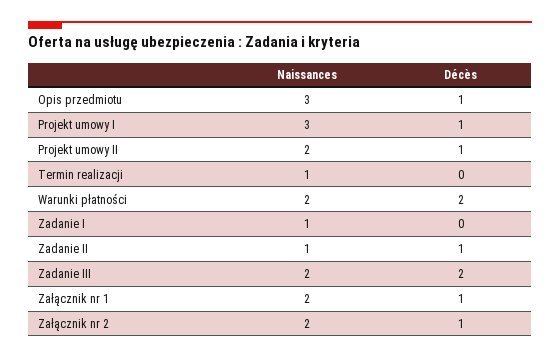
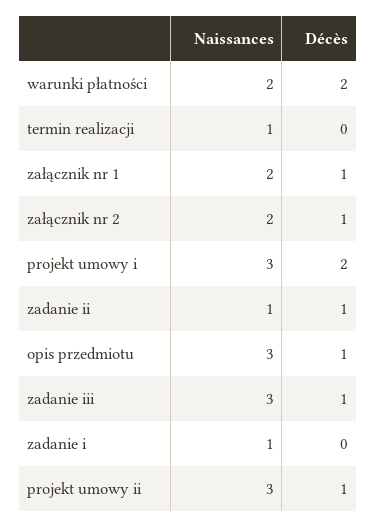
  {
    "Naissances": {
      "Opis przedmiotu": 3,
      "Projekt umowy I": 3,
-     "Projekt umowy II": 2,
+     "Projekt umowy II": 3,
      "Termin realizacji": 1,
      "Warunki płatności": 2,
      "Zadanie I": 1,
      "Zadanie II": 1,
-     "Zadanie III": 2,
+     "Zadanie III": 3,
      "Załącznik nr 1": 2,
      "Załącznik nr 2": 2
    },
    "Décès": {
      "Opis przedmiotu": 1,
-     "Projekt umowy I": 1,
+     "Projekt umowy I": 2,
      "Projekt umowy II": 1,
      "Termin realizacji": 0,
      "Warunki płatności": 2,
      "Zadanie I": 0,
      "Zadanie II": 1,
-     "Zadanie III": 2,
+     "Zadanie III": 1,
      "Załącznik nr 1": 1,
      "Załącznik nr 2": 1
    }
  }

